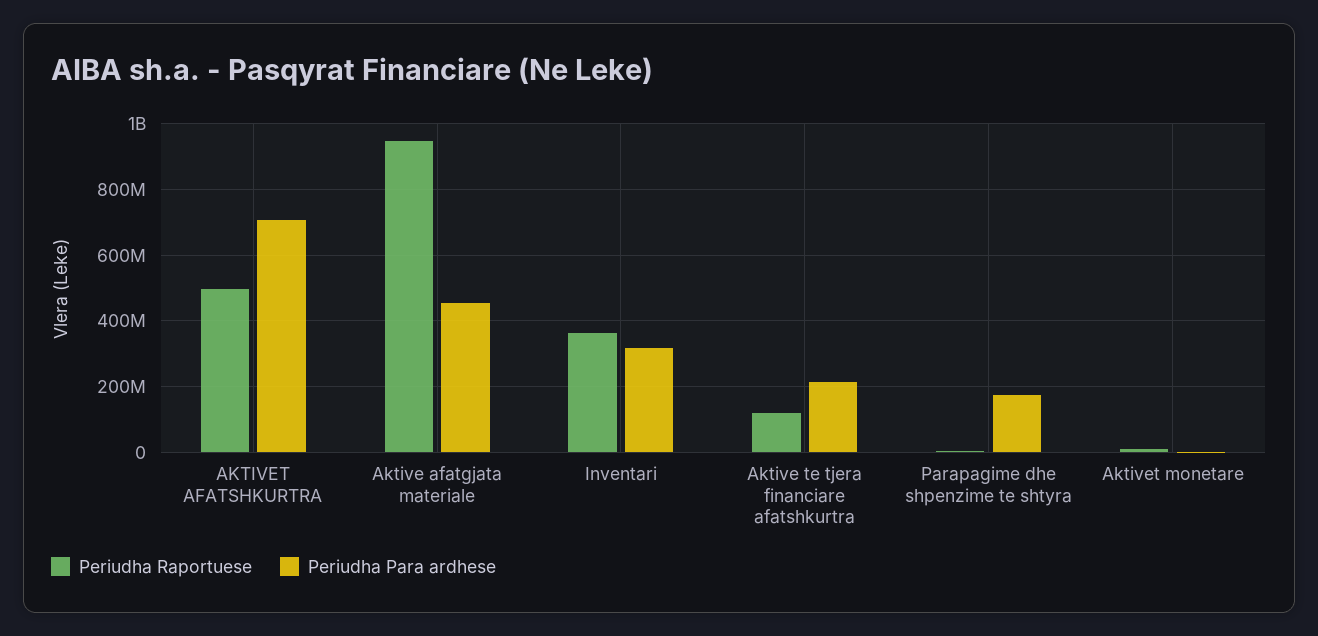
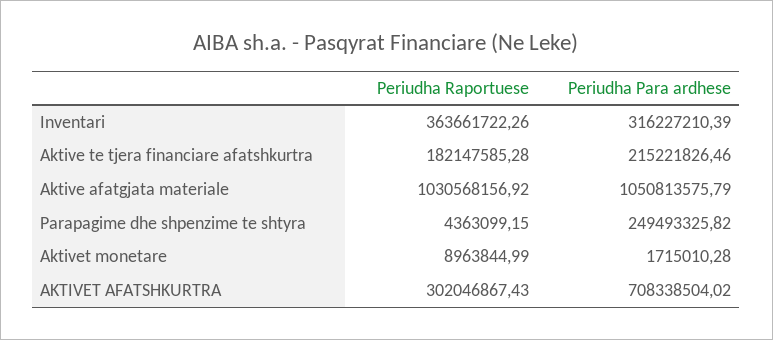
  {
    "Periudha Raportuese": {
-     "AKTIVET AFATSHKURTRA": 500000000,
+     "AKTIVET AFATSHKURTRA": 302046867.43,
-     "Aktive afatgjata materiale": 940000000,
+     "Aktive afatgjata materiale": 1030568156.92,
      "Inventari": 363661722.26,
-     "Aktive te tjera financiare afatshkurtra": 120000000,
+     "Aktive te tjera financiare afatshkurtra": 182147585.28,
      "Parapagime dhe shpenzime te shtyra": 4363099.15,
      "Aktivet monetare": 8963844.99
    },
    "Periudha Para ardhese": {
      "AKTIVET AFATSHKURTRA": 708338504.02,
-     "Aktive afatgjata materiale": 460000000,
+     "Aktive afatgjata materiale": 1050813575.79,
      "Inventari": 316227210.39,
      "Aktive te tjera financiare afatshkurtra": 215221826.46,
-     "Parapagime dhe shpenzime te shtyra": 180000000,
+     "Parapagime dhe shpenzime te shtyra": 249493325.82,
      "Aktivet monetare": 1715010.28
    }
  }

